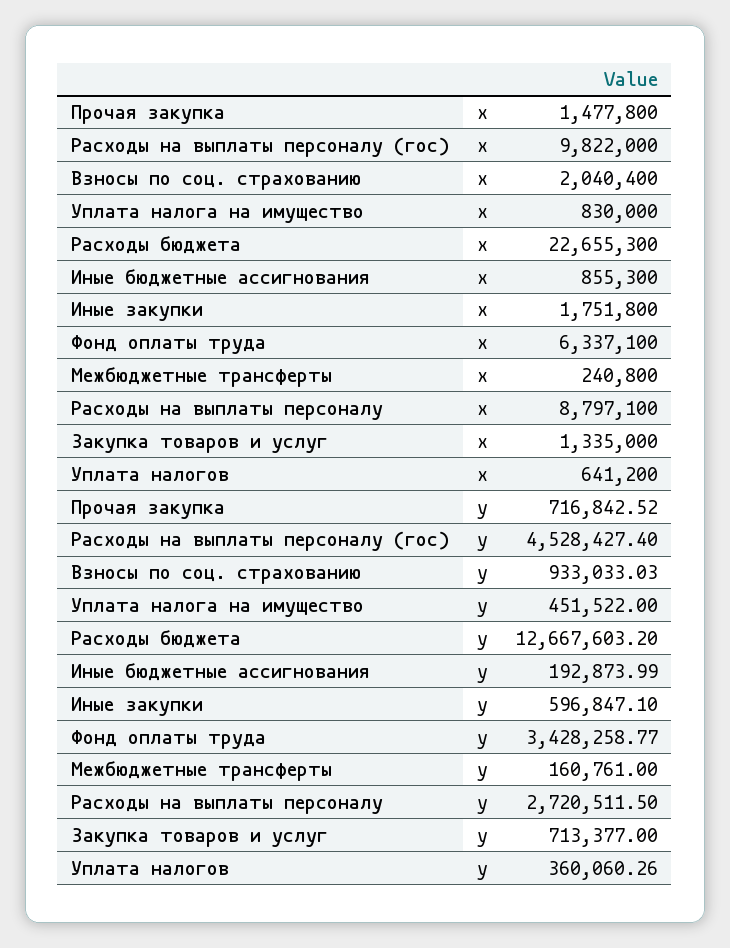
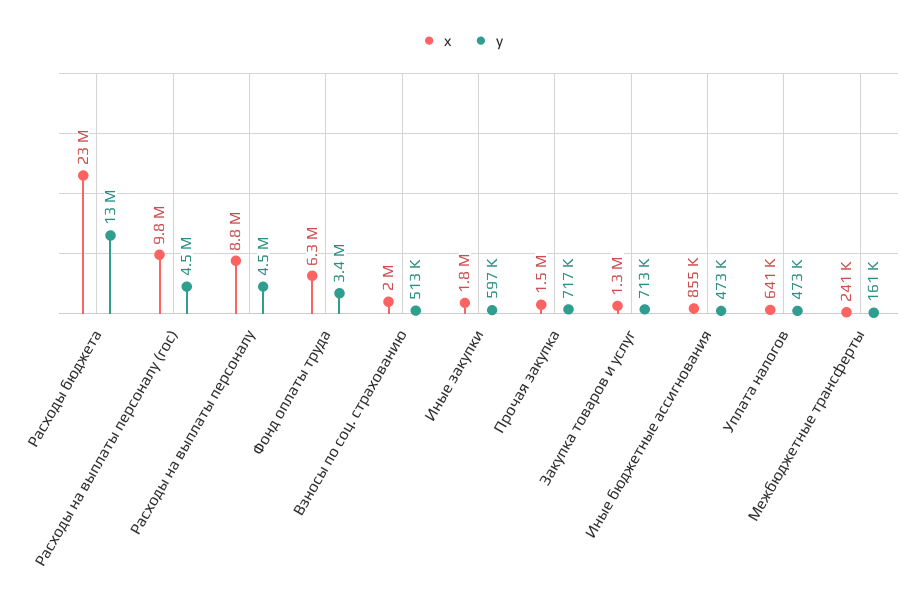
  {
    "x": {
      "Прочая закупка": 1477800,
      "Расходы на выплаты персоналу (гос)": 9822000,
      "Взносы по соц. страхованию": 2040400,
-     "Уплата налога на имущество": 830000,
      "Расходы бюджета": 22655300,
      "Иные бюджетные ассигнования": 855300,
      "Иные закупки": 1751800,
      "Фонд оплаты труда": 6337100,
      "Межбюджетные трансферты": 240800,
      "Расходы на выплаты персоналу": 8797100,
      "Закупка товаров и услуг": 1335000,
      "Уплата налогов": 641200
    },
    "y": {
      "Прочая закупка": 716842.52,
      "Расходы на выплаты персоналу (гос)": 4528427.4,
-     "Взносы по соц. страхованию": 933033.03,
+     "Взносы по соц. страхованию": 513000,
-     "Уплата налога на имущество": 451522,
      "Расходы бюджета": 12667603.2,
-     "Иные бюджетные ассигнования": 192873.99,
+     "Иные бюджетные ассигнования": 473000,
      "Иные закупки": 596847.1,
      "Фонд оплаты труда": 3428258.77,
      "Межбюджетные трансферты": 160761,
-     "Расходы на выплаты персоналу": 2720511.5,
+     "Расходы на выплаты персоналу": 4500000,
      "Закупка товаров и услуг": 713377,
-     "Уплата налогов": 360060.26
+     "Уплата налогов": 473000
    }
  }

